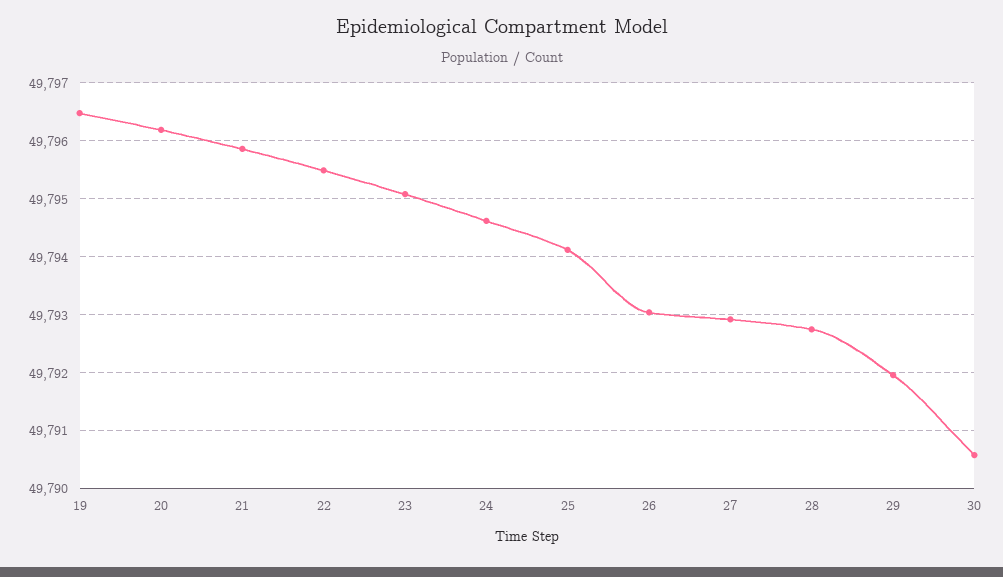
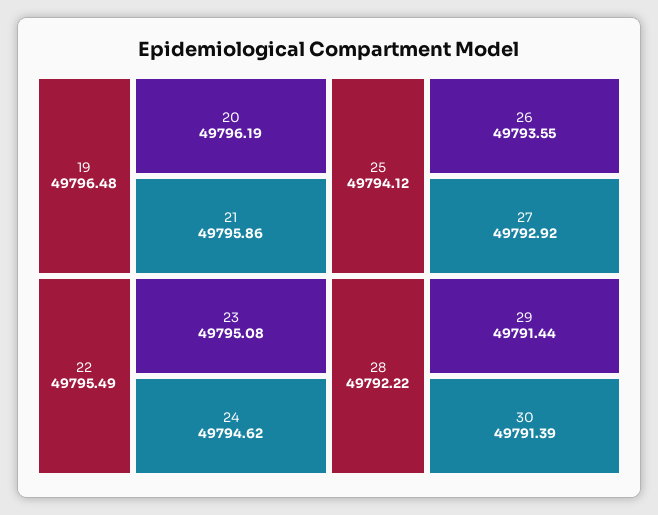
  {
    "19": 49796.48,
    "20": 49796.19,
    "21": 49795.86,
    "22": 49795.49,
    "23": 49795.08,
    "24": 49794.62,
    "25": 49794.12,
-   "26": 49793,
+   "26": 49793.55,
    "27": 49792.92,
-   "28": 49792.8,
+   "28": 49792.22,
-   "29": 49792,
+   "29": 49791.44,
-   "30": 49790.6
+   "30": 49791.39
  }

